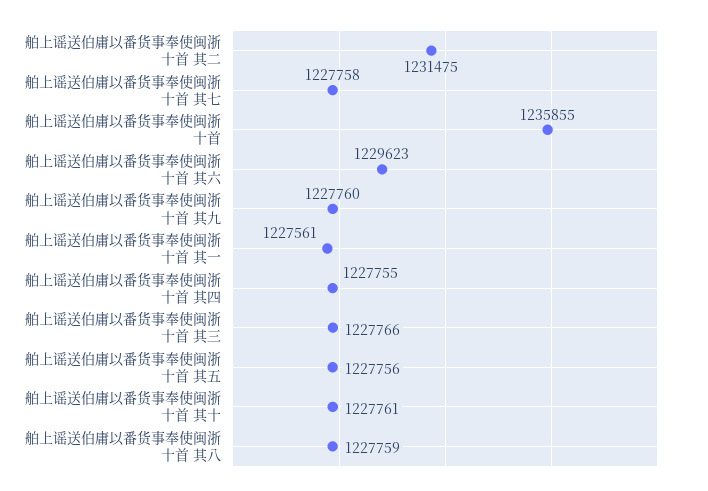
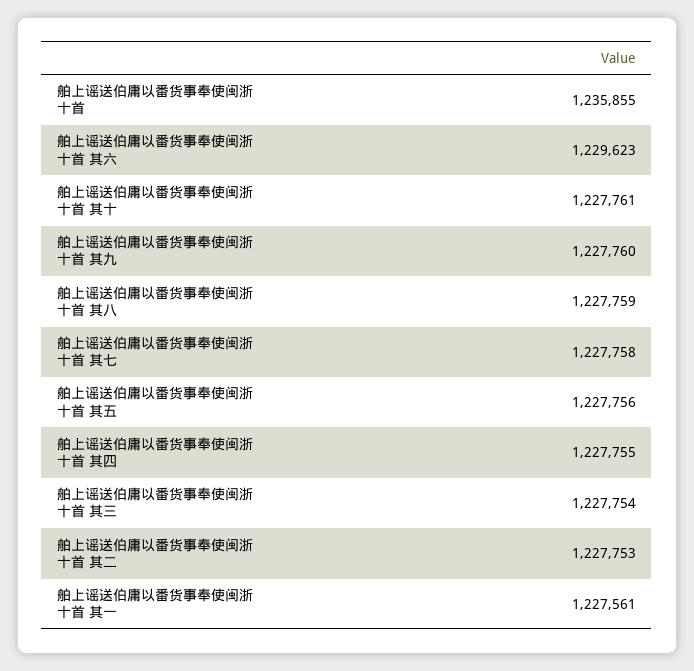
  {
-   "舶上谣送伯庸以番货事奉使闽浙十首 其二": 1231475,
+   "舶上谣送伯庸以番货事奉使闽浙十首 其二": 1227753,
    "舶上谣送伯庸以番货事奉使闽浙十首 其七": 1227758,
    "舶上谣送伯庸以番货事奉使闽浙十首": 1235855,
    "舶上谣送伯庸以番货事奉使闽浙十首 其六": 1229623,
    "舶上谣送伯庸以番货事奉使闽浙十首 其九": 1227760,
    "舶上谣送伯庸以番货事奉使闽浙十首 其一": 1227561,
    "舶上谣送伯庸以番货事奉使闽浙十首 其四": 1227755,
-   "舶上谣送伯庸以番货事奉使闽浙十首 其三": 1227766,
+   "舶上谣送伯庸以番货事奉使闽浙十首 其三": 1227754,
    "舶上谣送伯庸以番货事奉使闽浙十首 其五": 1227756,
    "舶上谣送伯庸以番货事奉使闽浙十首 其十": 1227761,
    "舶上谣送伯庸以番货事奉使闽浙十首 其八": 1227759
  }

